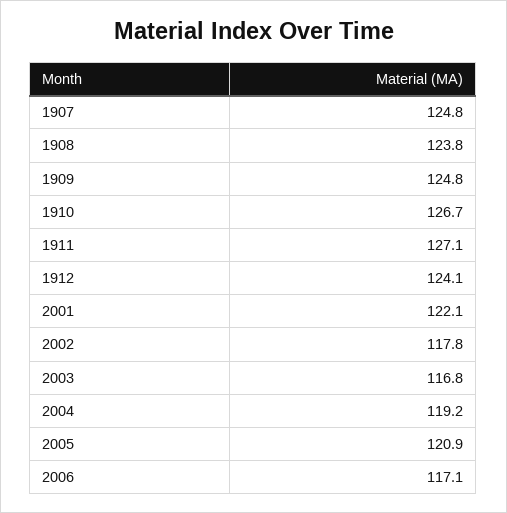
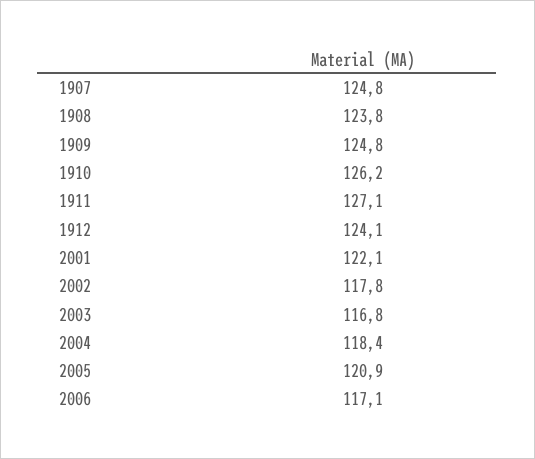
  {
    "1907": 124.8,
    "1908": 123.8,
    "1909": 124.8,
-   "1910": 126.7,
+   "1910": 126.2,
    "1911": 127.1,
    "1912": 124.1,
    "2001": 122.1,
    "2002": 117.8,
    "2003": 116.8,
-   "2004": 119.2,
+   "2004": 118.4,
    "2005": 120.9,
    "2006": 117.1
  }

